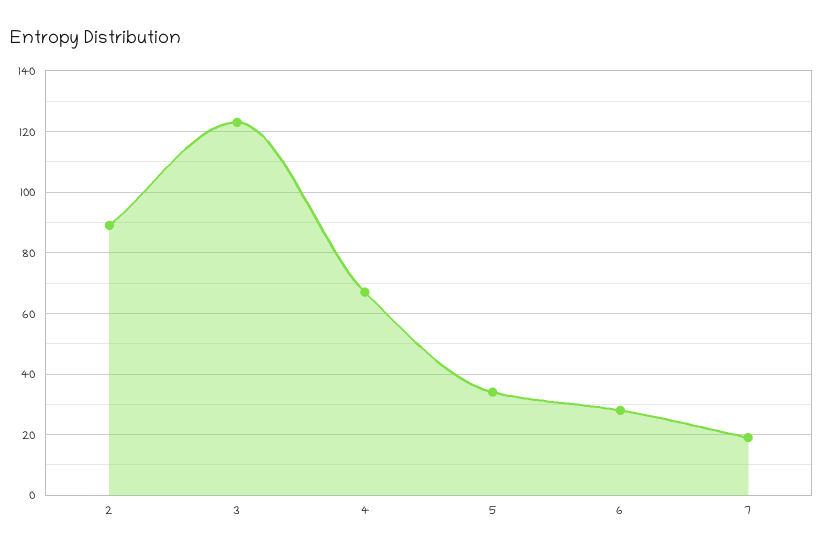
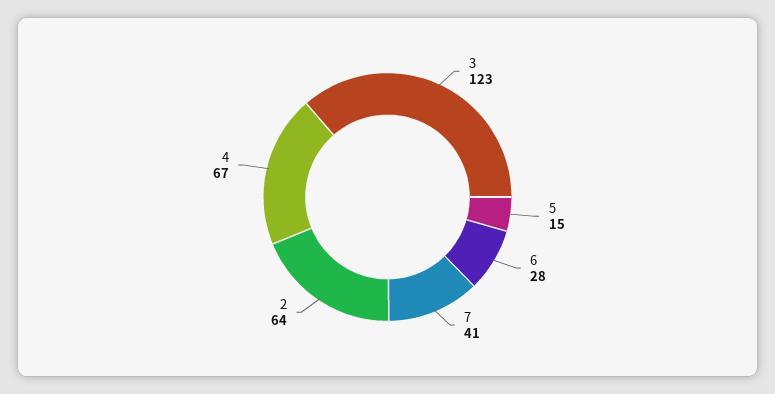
  {
-   "2": 90,
+   "2": 64,
    "3": 123,
    "4": 67,
-   "5": 35,
+   "5": 15,
    "6": 28,
-   "7": 20
+   "7": 41
  }

